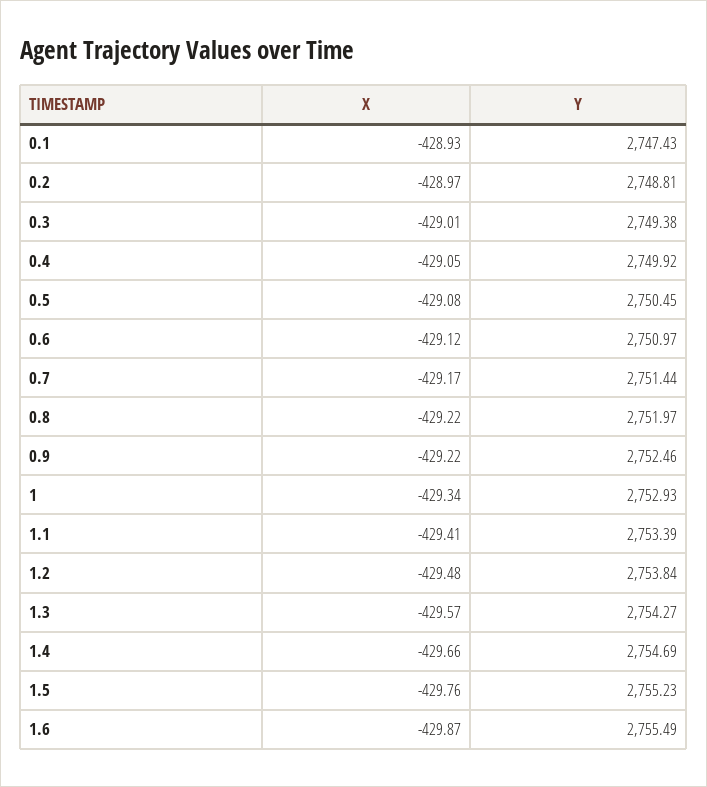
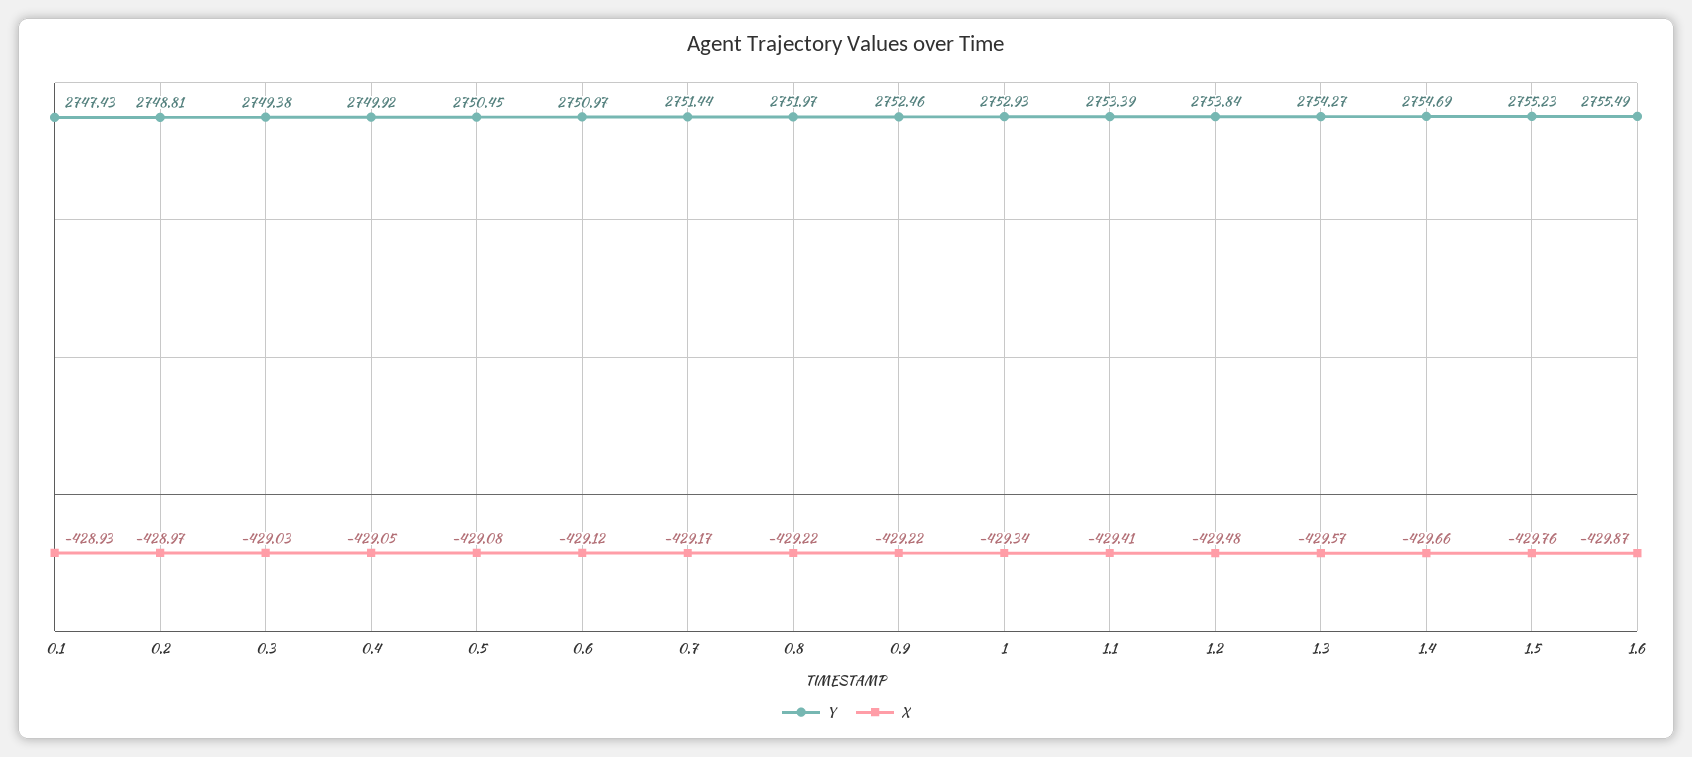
  {
    "X": {
      "0.1": -428.93,
      "0.2": -428.97,
-     "0.3": -429.01,
+     "0.3": -429.03,
      "0.4": -429.05,
      "0.5": -429.08,
      "0.6": -429.12,
      "0.7": -429.17,
      "0.8": -429.22,
      "0.9": -429.22,
      "1": -429.34,
      "1.1": -429.41,
      "1.2": -429.48,
      "1.3": -429.57,
      "1.4": -429.66,
      "1.5": -429.76,
      "1.6": -429.87
    },
    "Y": {
      "0.1": 2747.43,
      "0.2": 2748.81,
      "0.3": 2749.38,
      "0.4": 2749.92,
      "0.5": 2750.45,
      "0.6": 2750.97,
      "0.7": 2751.44,
      "0.8": 2751.97,
      "0.9": 2752.46,
      "1": 2752.93,
      "1.1": 2753.39,
      "1.2": 2753.84,
      "1.3": 2754.27,
      "1.4": 2754.69,
      "1.5": 2755.23,
      "1.6": 2755.49
    }
  }

